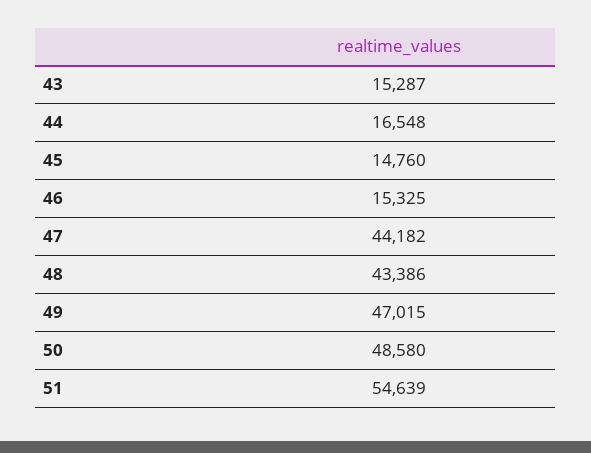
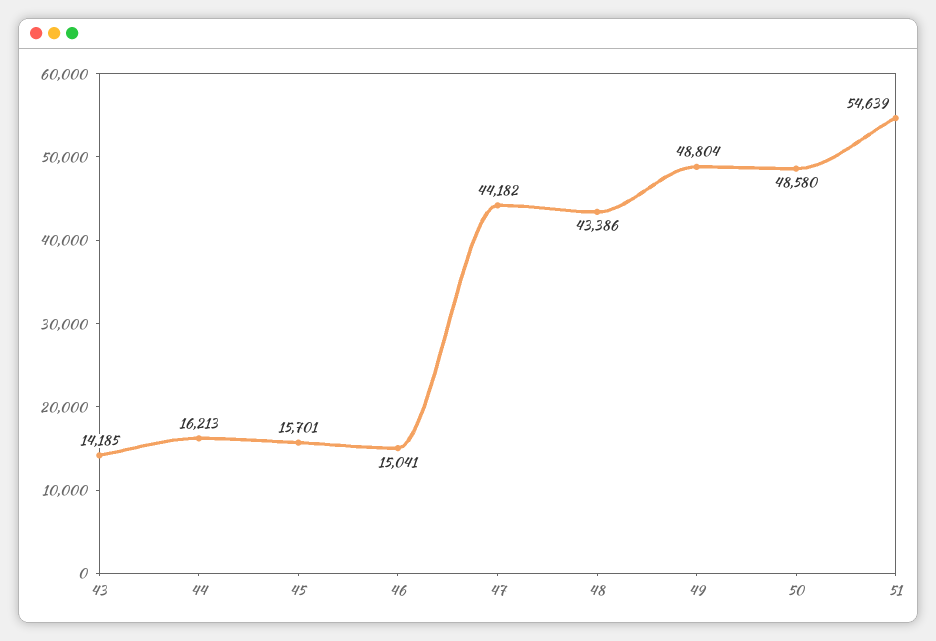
  {
-   "43": 15287,
+   "43": 14185,
-   "44": 16548,
+   "44": 16213,
-   "45": 14760,
+   "45": 15701,
-   "46": 15325,
+   "46": 15041,
    "47": 44182,
    "48": 43386,
-   "49": 47015,
+   "49": 48804,
    "50": 48580,
    "51": 54639
  }

